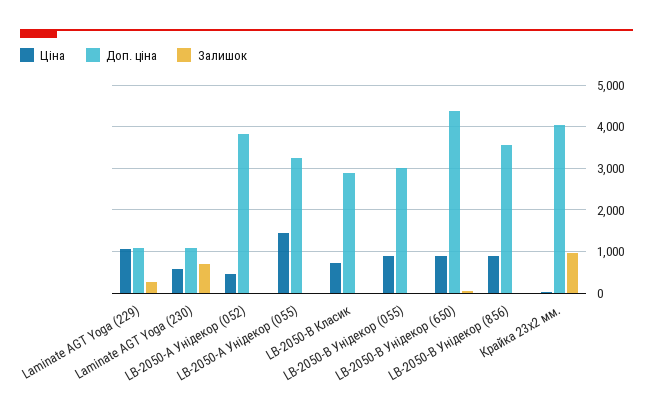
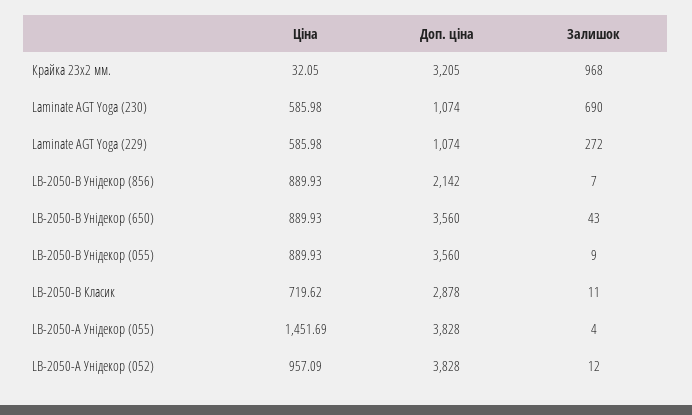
  {
    "Ціна": {
-     "Laminate AGT Yoga (229)": 1000,
+     "Laminate AGT Yoga (229)": 585.98,
      "Laminate AGT Yoga (230)": 585.98,
-     "LB-2050-А Унідекор (052)": 400,
+     "LB-2050-А Унідекор (052)": 957.09,
      "LB-2050-А Унідекор (055)": 1451.69,
      "LB-2050-В Класик": 719.62,
      "LB-2050-В Унідекор (055)": 889.93,
      "LB-2050-В Унідекор (650)": 889.93,
      "LB-2050-В Унідекор (856)": 889.93,
      "Крайка 23x2 мм.": 32.05
    },
    "Доп. ціна": {
      "Laminate AGT Yoga (229)": 1074,
      "Laminate AGT Yoga (230)": 1074,
      "LB-2050-А Унідекор (052)": 3828,
-     "LB-2050-А Унідекор (055)": 3200,
+     "LB-2050-А Унідекор (055)": 3828,
      "LB-2050-В Класик": 2878,
-     "LB-2050-В Унідекор (055)": 3000,
+     "LB-2050-В Унідекор (055)": 3560,
-     "LB-2050-В Унідекор (650)": 4400,
+     "LB-2050-В Унідекор (650)": 3560,
-     "LB-2050-В Унідекор (856)": 3600,
+     "LB-2050-В Унідекор (856)": 2142,
-     "Крайка 23x2 мм.": 4000
+     "Крайка 23x2 мм.": 3205
    },
    "Залишок": {
      "Laminate AGT Yoga (229)": 272,
      "Laminate AGT Yoga (230)": 690,
      "LB-2050-А Унідекор (052)": 12,
      "LB-2050-А Унідекор (055)": 4,
      "LB-2050-В Класик": 11,
      "LB-2050-В Унідекор (055)": 9,
      "LB-2050-В Унідекор (650)": 43,
      "LB-2050-В Унідекор (856)": 7,
      "Крайка 23x2 мм.": 968
    }
  }

